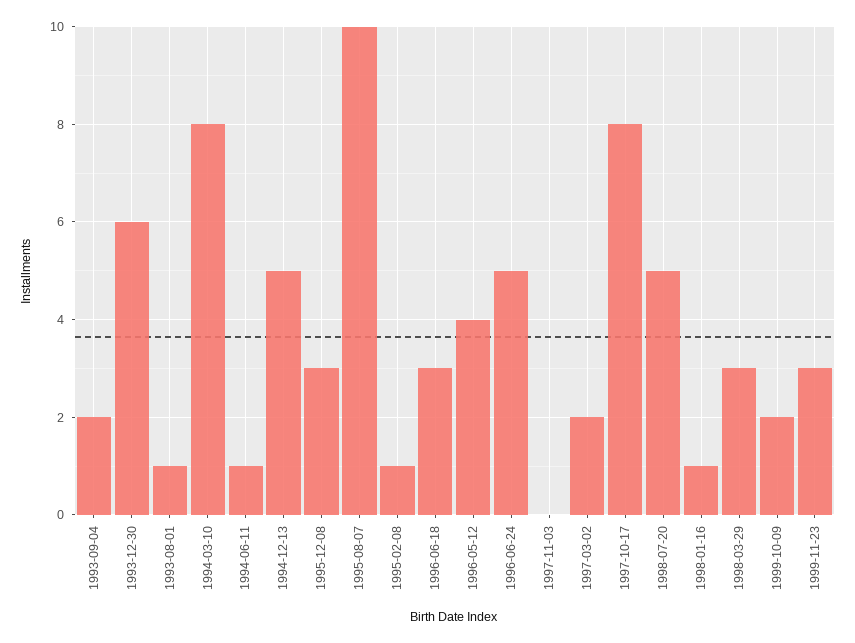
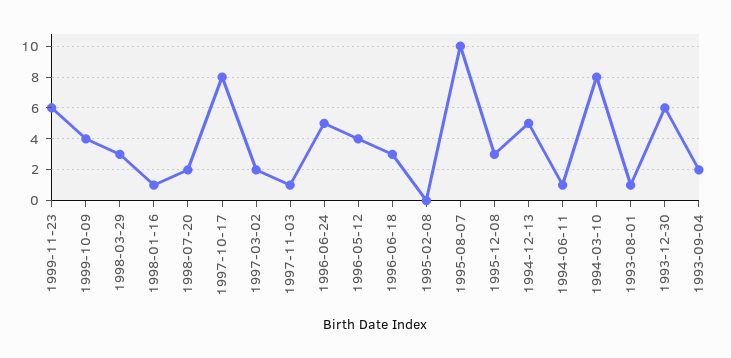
  {
    "1993-09-04": 2,
    "1993-12-30": 6,
    "1993-08-01": 1,
    "1994-03-10": 8,
    "1994-06-11": 1,
    "1994-12-13": 5,
    "1995-12-08": 3,
    "1995-08-07": 10,
-   "1995-02-08": 1,
+   "1995-02-08": 0,
    "1996-06-18": 3,
    "1996-05-12": 4,
    "1996-06-24": 5,
-   "1997-11-03": 0,
+   "1997-11-03": 1,
    "1997-03-02": 2,
    "1997-10-17": 8,
-   "1998-07-20": 5,
+   "1998-07-20": 2,
    "1998-01-16": 1,
    "1998-03-29": 3,
-   "1999-10-09": 2,
+   "1999-10-09": 4,
-   "1999-11-23": 3
+   "1999-11-23": 6
  }

